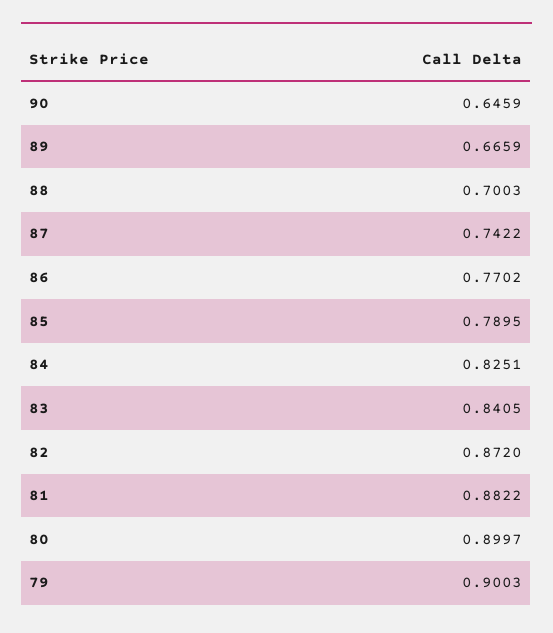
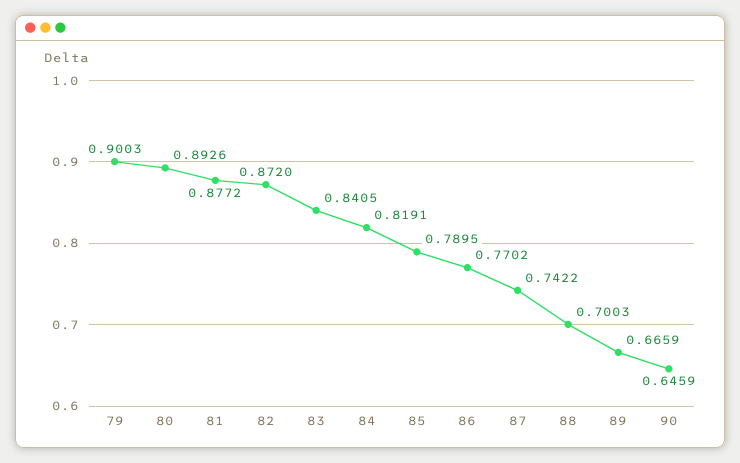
  {
    "90": 0.6459,
    "89": 0.6659,
    "88": 0.7003,
    "87": 0.7422,
    "86": 0.7702,
    "85": 0.7895,
-   "84": 0.8251,
+   "84": 0.8191,
    "83": 0.8405,
    "82": 0.872,
-   "81": 0.8822,
+   "81": 0.8772,
-   "80": 0.8997,
+   "80": 0.8926,
    "79": 0.9003
  }

